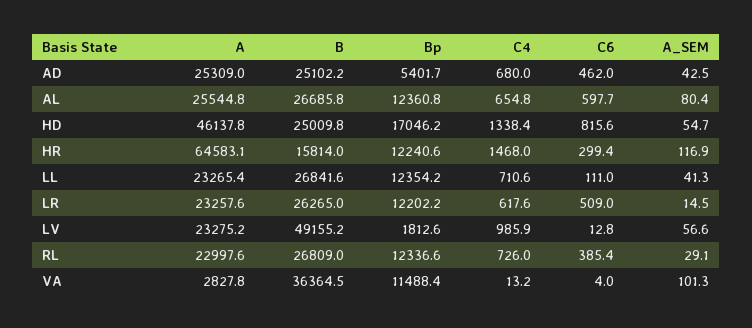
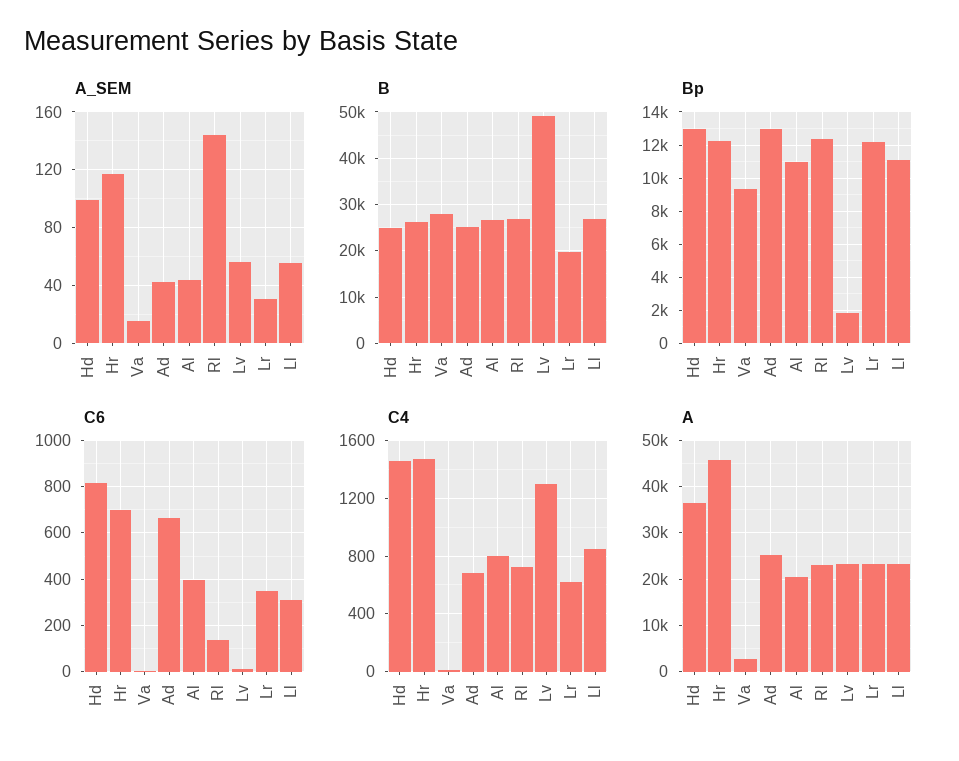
  {
    "A": {
      "AD": 25309,
-     "AL": 25544.8,
+     "AL": 20000,
-     "HD": 46137.8,
+     "HD": 36000,
-     "HR": 64583.1,
+     "HR": 46000,
      "LL": 23265.4,
      "LR": 23257.6,
      "LV": 23275.2,
      "RL": 22997.6,
      "VA": 2827.8
    },
    "B": {
      "AD": 25102.2,
      "AL": 26685.8,
      "HD": 25009.8,
-     "HR": 15814,
+     "HR": 26000,
      "LL": 26841.6,
-     "LR": 26265,
+     "LR": 20000,
      "LV": 49155.2,
      "RL": 26809,
-     "VA": 36364.5
+     "VA": 28000
    },
    "Bp": {
-     "AD": 5401.7,
+     "AD": 13000,
-     "AL": 12360.8,
+     "AL": 11000,
-     "HD": 17046.2,
+     "HD": 13000,
      "HR": 12240.6,
-     "LL": 12354.2,
+     "LL": 11000,
      "LR": 12202.2,
      "LV": 1812.6,
      "RL": 12336.6,
-     "VA": 11488.4
+     "VA": 9500
    },
    "C4": {
      "AD": 680,
-     "AL": 654.8,
+     "AL": 800,
-     "HD": 1338.4,
+     "HD": 1450,
      "HR": 1468,
-     "LL": 710.6,
+     "LL": 850,
      "LR": 617.6,
-     "LV": 985.9,
+     "LV": 1300,
      "RL": 726,
      "VA": 13.2
    },
    "C6": {
-     "AD": 462,
+     "AD": 650,
-     "AL": 597.7,
+     "AL": 400,
      "HD": 815.6,
-     "HR": 299.4,
+     "HR": 700,
-     "LL": 111,
+     "LL": 300,
-     "LR": 509,
+     "LR": 350,
      "LV": 12.8,
-     "RL": 385.4,
+     "RL": 150,
      "VA": 4
    },
    "A_SEM": {
      "AD": 42.5,
-     "AL": 80.4,
+     "AL": 45,
-     "HD": 54.7,
+     "HD": 100,
      "HR": 116.9,
-     "LL": 41.3,
+     "LL": 55,
-     "LR": 14.5,
+     "LR": 30,
      "LV": 56.6,
-     "RL": 29.1,
+     "RL": 145,
-     "VA": 101.3
+     "VA": 15
    }
  }

